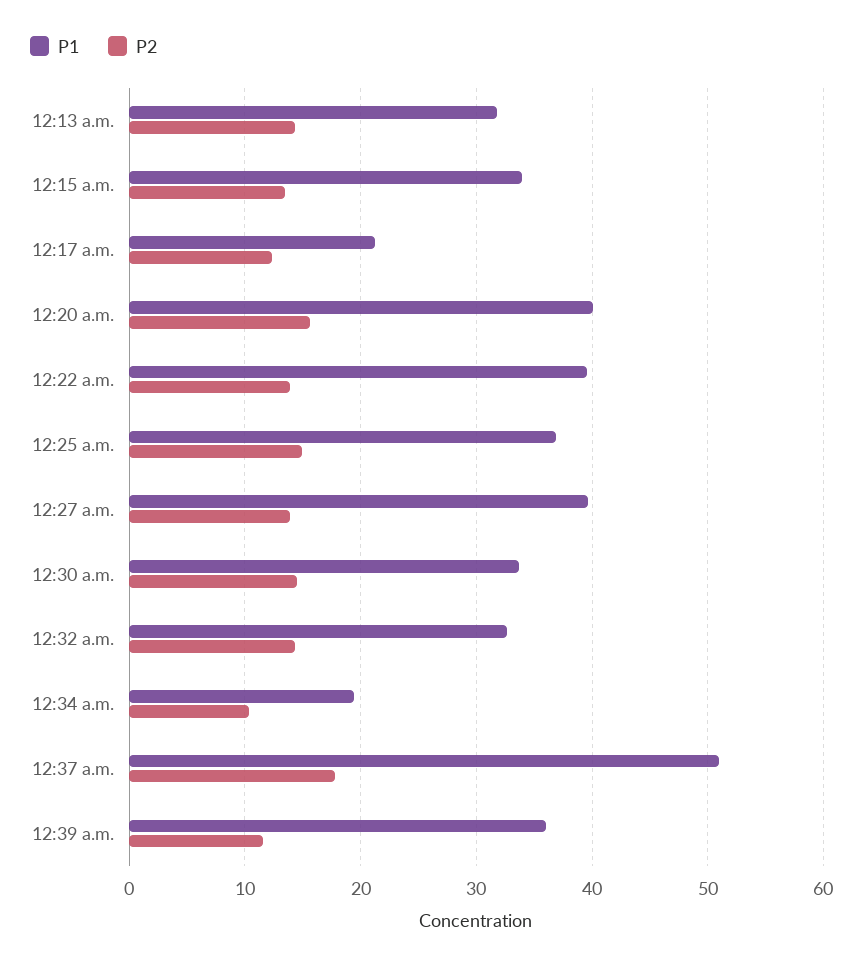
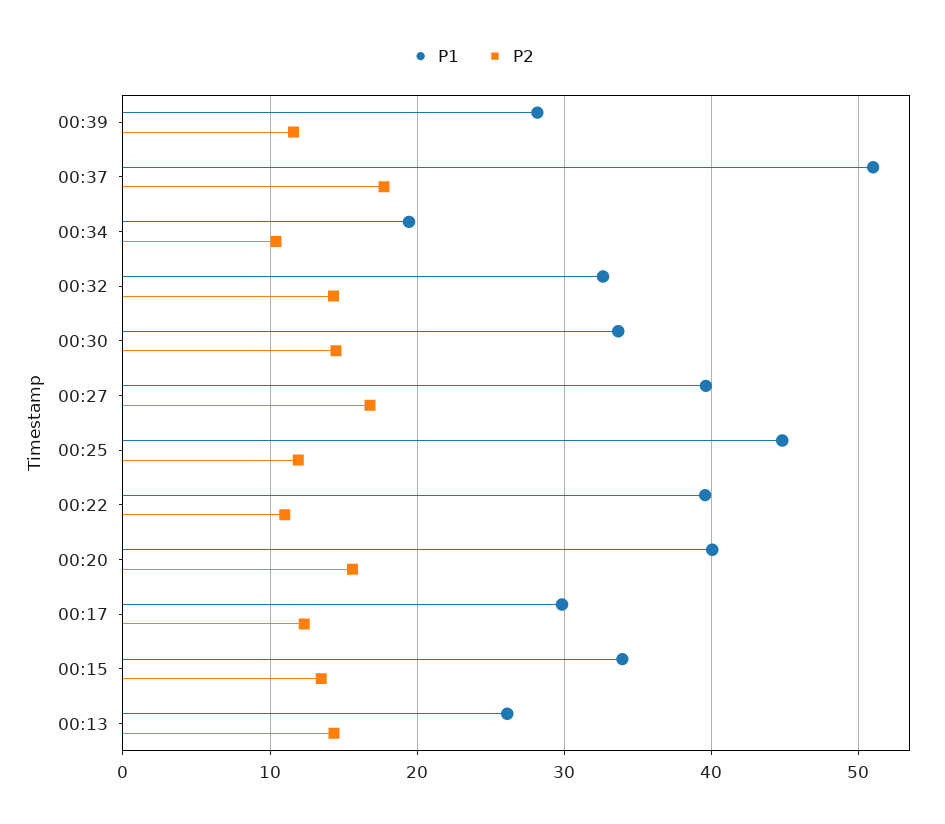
  {
    "P1": {
-     "12:13 a.m.": 32,
+     "12:13 a.m.": 26,
      "12:15 a.m.": 34,
-     "12:17 a.m.": 21,
+     "12:17 a.m.": 30,
      "12:20 a.m.": 40,
      "12:22 a.m.": 40,
-     "12:25 a.m.": 37,
+     "12:25 a.m.": 45,
      "12:27 a.m.": 40,
      "12:30 a.m.": 34,
      "12:32 a.m.": 33,
      "12:34 a.m.": 19,
      "12:37 a.m.": 51,
-     "12:39 a.m.": 36
+     "12:39 a.m.": 28
    },
    "P2": {
      "12:13 a.m.": 14,
      "12:15 a.m.": 13,
      "12:17 a.m.": 12,
      "12:20 a.m.": 16,
-     "12:22 a.m.": 14,
+     "12:22 a.m.": 11,
-     "12:25 a.m.": 15,
+     "12:25 a.m.": 12,
-     "12:27 a.m.": 14,
+     "12:27 a.m.": 17,
      "12:30 a.m.": 14,
      "12:32 a.m.": 14,
      "12:34 a.m.": 10,
      "12:37 a.m.": 18,
      "12:39 a.m.": 12
    }
  }

